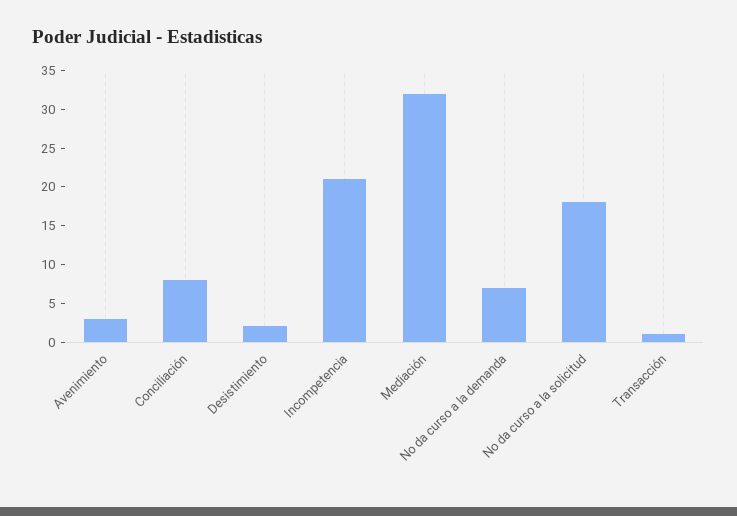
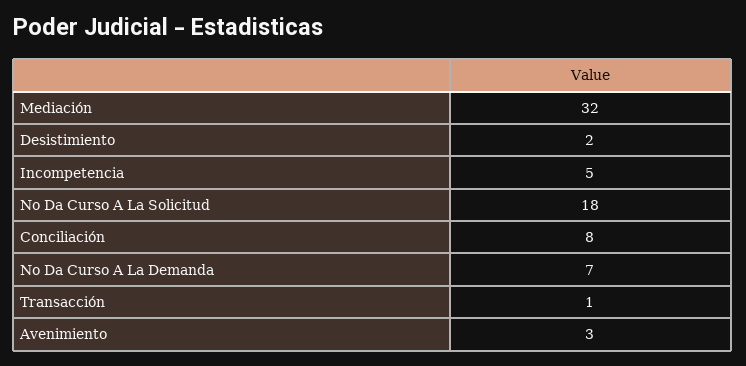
  {
    "Avenimiento": 3,
    "Conciliación": 8,
    "Desistimiento": 2,
-   "Incompetencia": 20,
+   "Incompetencia": 5,
    "Mediación": 32,
    "No da curso a la demanda": 7,
    "No da curso a la solicitud": 18,
    "Transacción": 1
  }

